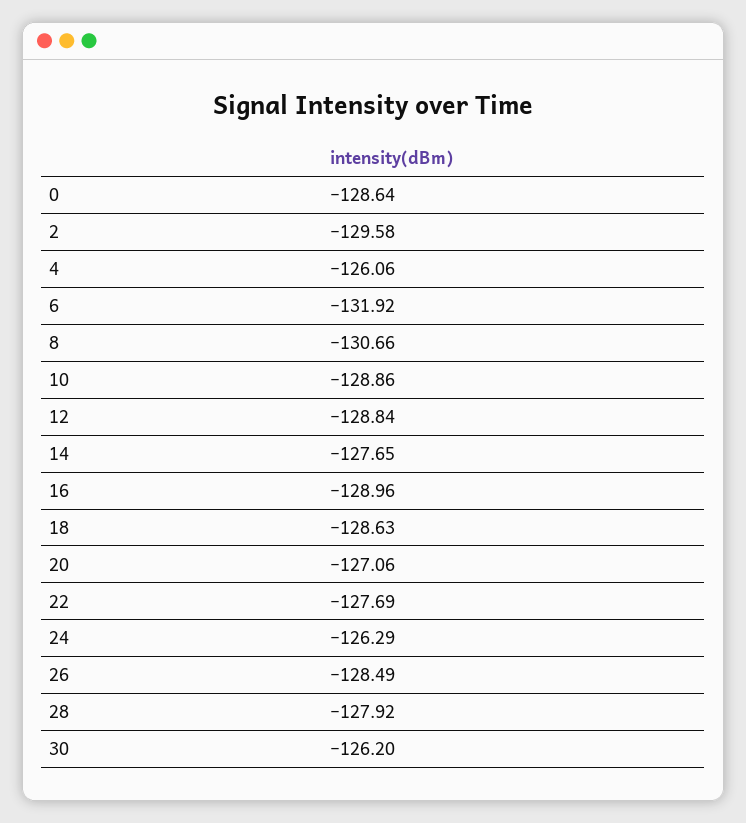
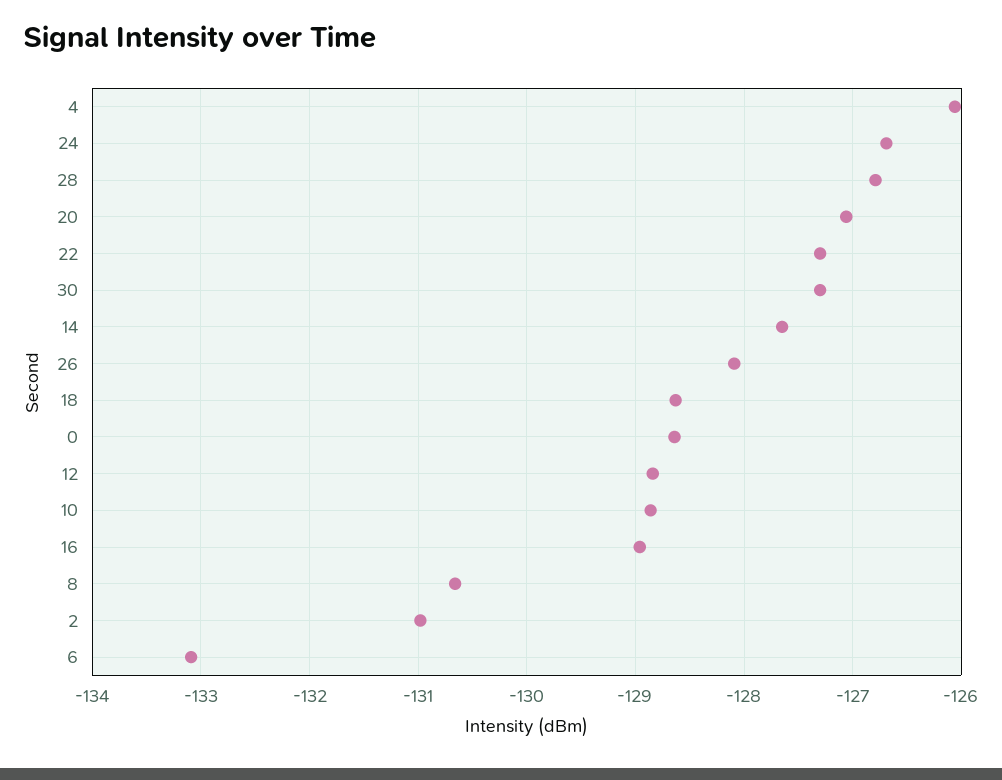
  {
    "0": -128.64,
-   "2": -129.58,
+   "2": -131,
    "4": -126.06,
-   "6": -131.92,
+   "6": -133.1,
    "8": -130.66,
    "10": -128.86,
    "12": -128.84,
    "14": -127.65,
    "16": -128.96,
    "18": -128.63,
    "20": -127.06,
-   "22": -127.69,
+   "22": -127.3,
-   "24": -126.29,
+   "24": -126.7,
-   "26": -128.49,
+   "26": -128.1,
-   "28": -127.92,
+   "28": -126.8,
-   "30": -126.2
+   "30": -127.3
  }

